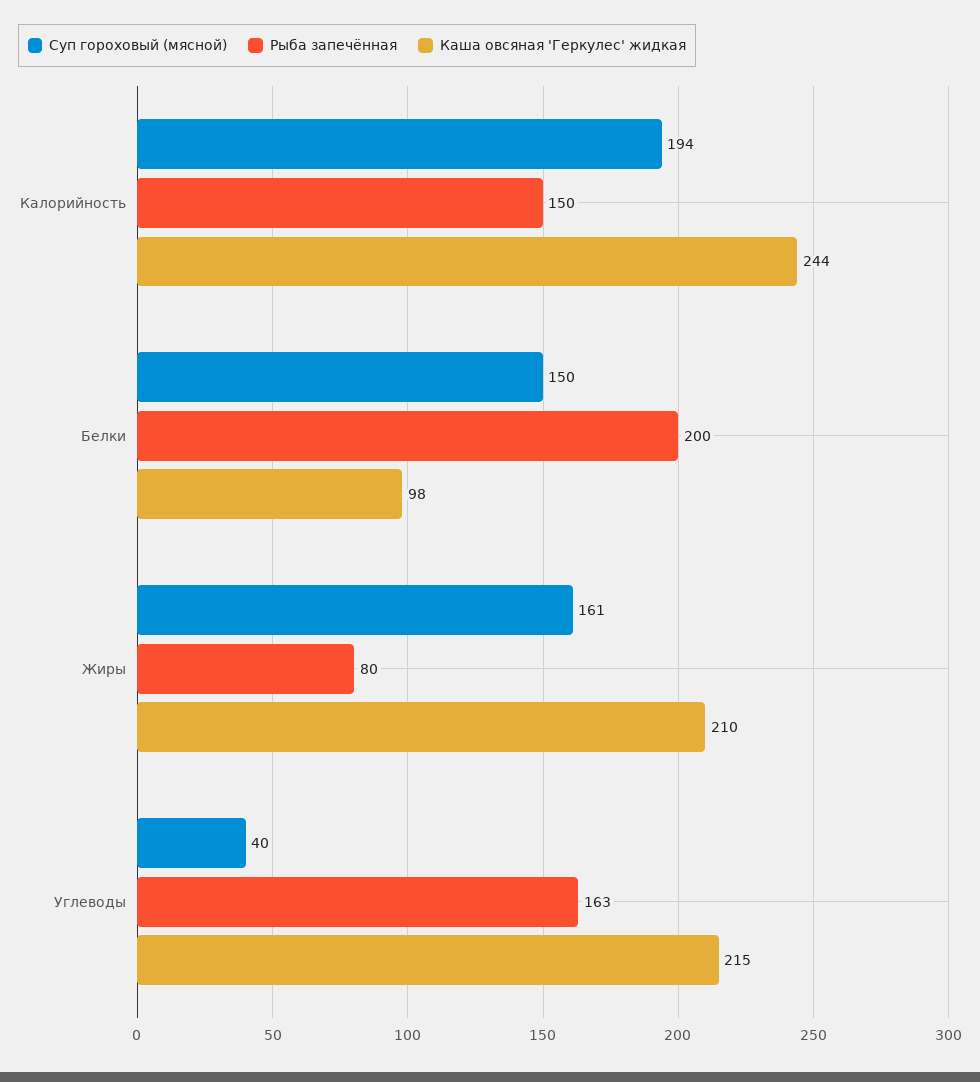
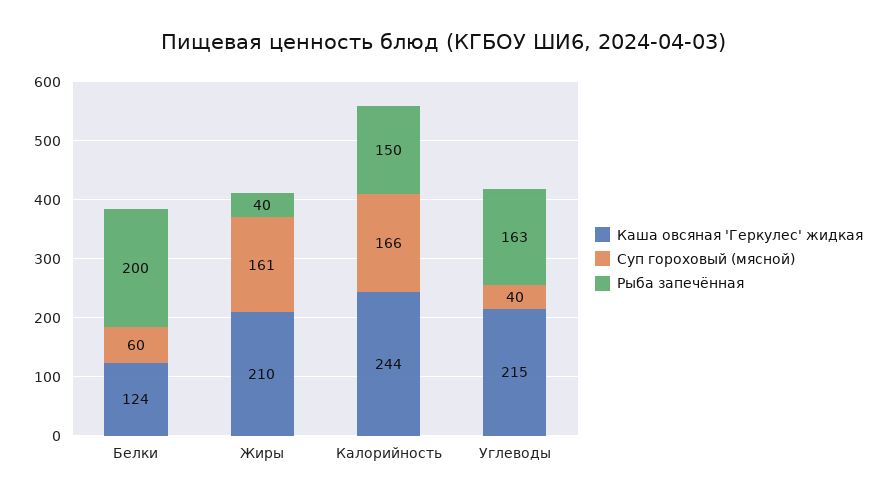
  {
    "Суп гороховый (мясной)": {
-     "Калорийность": 194,
+     "Калорийность": 166,
-     "Белки": 150,
+     "Белки": 60,
      "Жиры": 161,
      "Углеводы": 40
    },
    "Рыба запечённая": {
      "Калорийность": 150,
      "Белки": 200,
-     "Жиры": 80,
+     "Жиры": 40,
      "Углеводы": 163
    },
    "Каша овсяная 'Геркулес' жидкая": {
      "Калорийность": 244,
-     "Белки": 98,
+     "Белки": 124,
      "Жиры": 210,
      "Углеводы": 215
    }
  }

